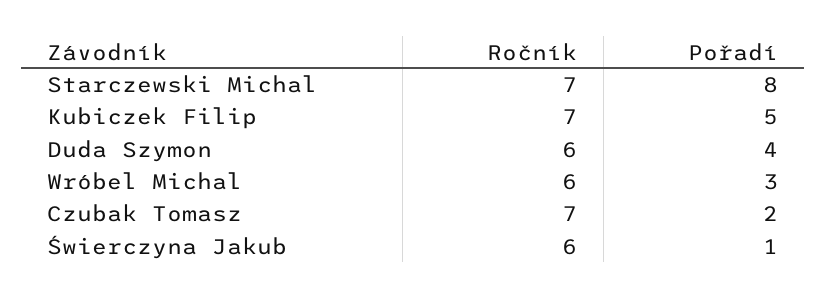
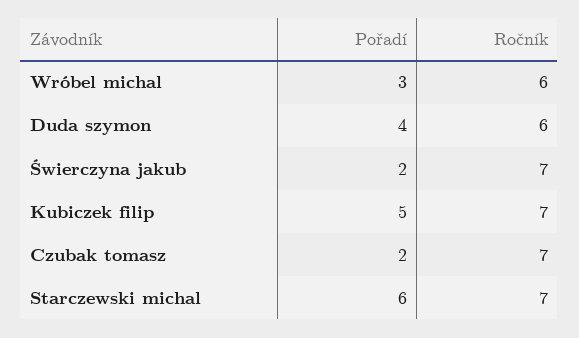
  {
    "Ročník": {
      "Starczewski Michal": 7,
      "Kubiczek Filip": 7,
      "Duda Szymon": 6,
      "Wróbel Michal": 6,
      "Czubak Tomasz": 7,
-     "Świerczyna Jakub": 6
+     "Świerczyna Jakub": 7
    },
    "Pořadí": {
-     "Starczewski Michal": 8,
+     "Starczewski Michal": 6,
      "Kubiczek Filip": 5,
      "Duda Szymon": 4,
      "Wróbel Michal": 3,
      "Czubak Tomasz": 2,
-     "Świerczyna Jakub": 1
+     "Świerczyna Jakub": 2
    }
  }

